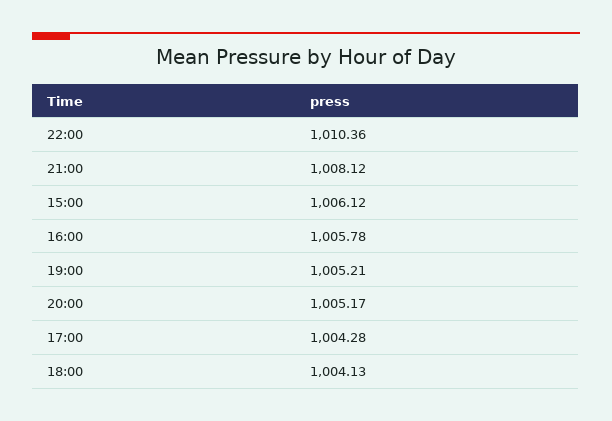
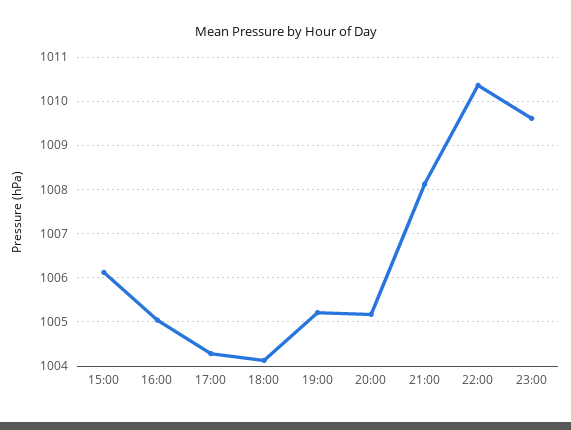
  {
    "22:00": 1010.36,
    "21:00": 1008.12,
    "15:00": 1006.12,
-   "16:00": 1005.78,
+   "16:00": 1005,
    "19:00": 1005.21,
    "20:00": 1005.17,
    "17:00": 1004.28,
-   "18:00": 1004.13
+   "18:00": 1004.13,
+   "23:00": 1009.6
  }

